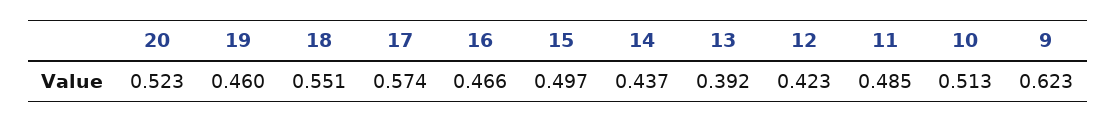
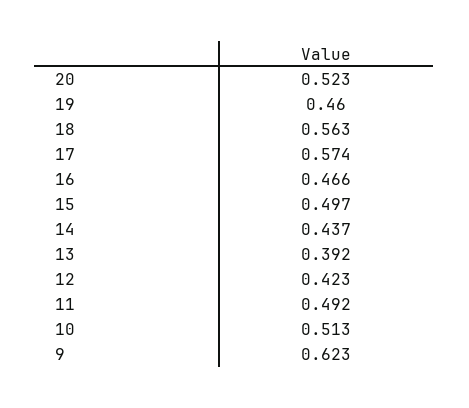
  {
    "20": 0.523,
    "19": 0.46,
-   "18": 0.551,
+   "18": 0.563,
    "17": 0.574,
    "16": 0.466,
    "15": 0.497,
    "14": 0.437,
    "13": 0.392,
    "12": 0.423,
-   "11": 0.485,
+   "11": 0.492,
    "10": 0.513,
    "9": 0.623
  }

